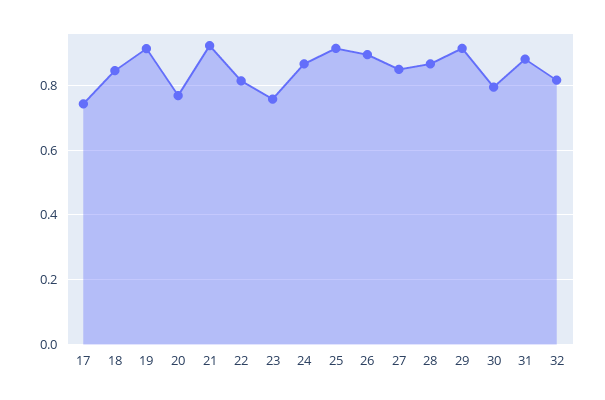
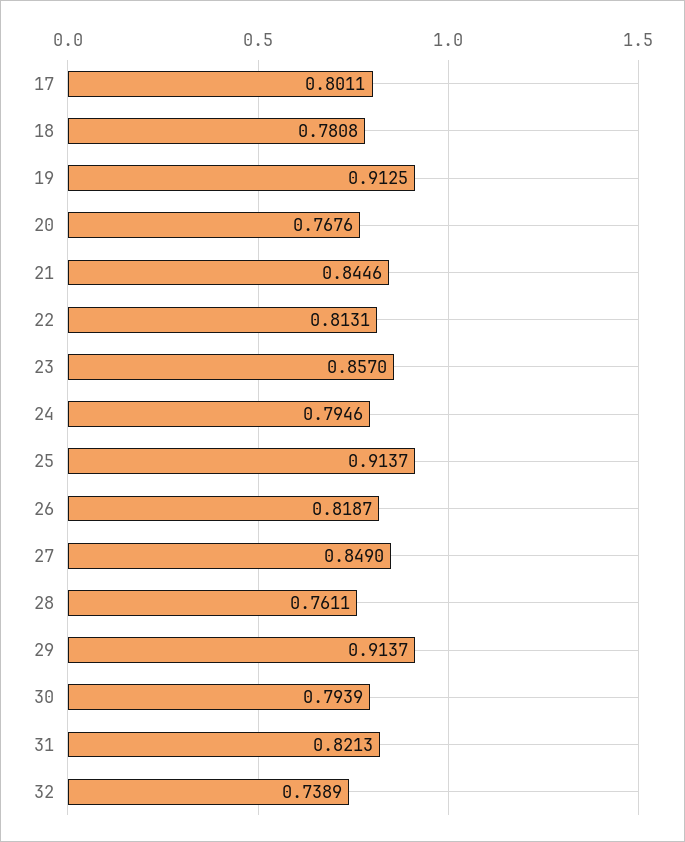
  {
-   "17": 0.74,
+   "17": 0.8011,
-   "18": 0.84,
+   "18": 0.7808,
    "19": 0.9125,
    "20": 0.7676,
-   "21": 0.92,
+   "21": 0.8446,
    "22": 0.8131,
-   "23": 0.76,
+   "23": 0.857,
-   "24": 0.86,
+   "24": 0.7946,
    "25": 0.9137,
-   "26": 0.9,
+   "26": 0.8187,
    "27": 0.849,
-   "28": 0.86,
+   "28": 0.7611,
    "29": 0.9137,
    "30": 0.7939,
-   "31": 0.88,
+   "31": 0.8213,
-   "32": 0.82
+   "32": 0.7389
  }

